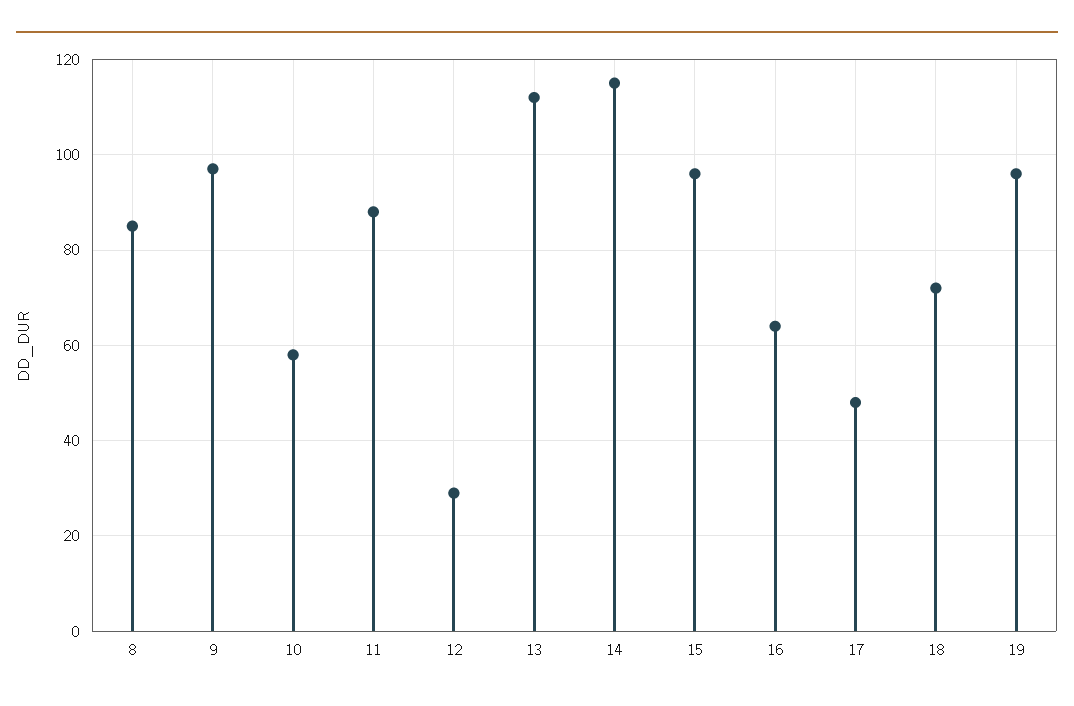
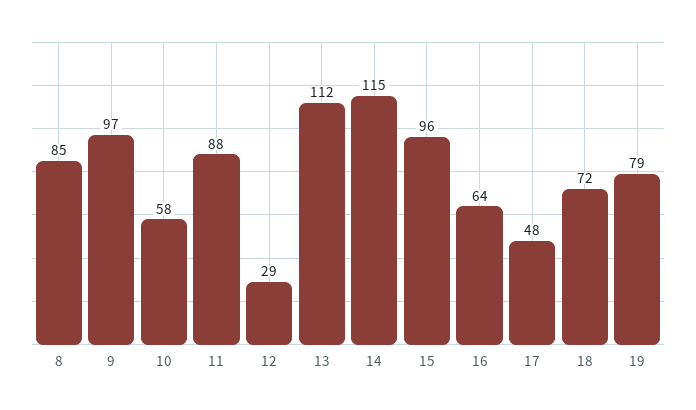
  {
    "8": 85,
    "9": 97,
    "10": 58,
    "11": 88,
    "12": 29,
    "13": 112,
    "14": 115,
    "15": 96,
    "16": 64,
    "17": 48,
    "18": 72,
-   "19": 95
+   "19": 79
  }

